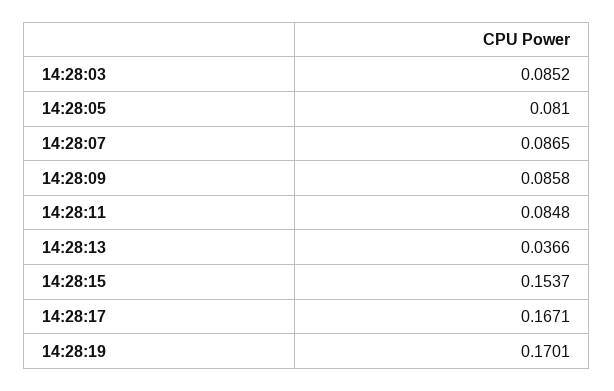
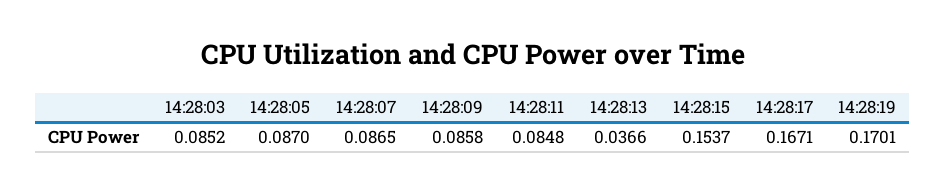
  {
    "14:28:03": 0.0852,
-   "14:28:05": 0.081,
+   "14:28:05": 0.087,
    "14:28:07": 0.0865,
    "14:28:09": 0.0858,
    "14:28:11": 0.0848,
    "14:28:13": 0.0366,
    "14:28:15": 0.1537,
    "14:28:17": 0.1671,
    "14:28:19": 0.1701
  }

